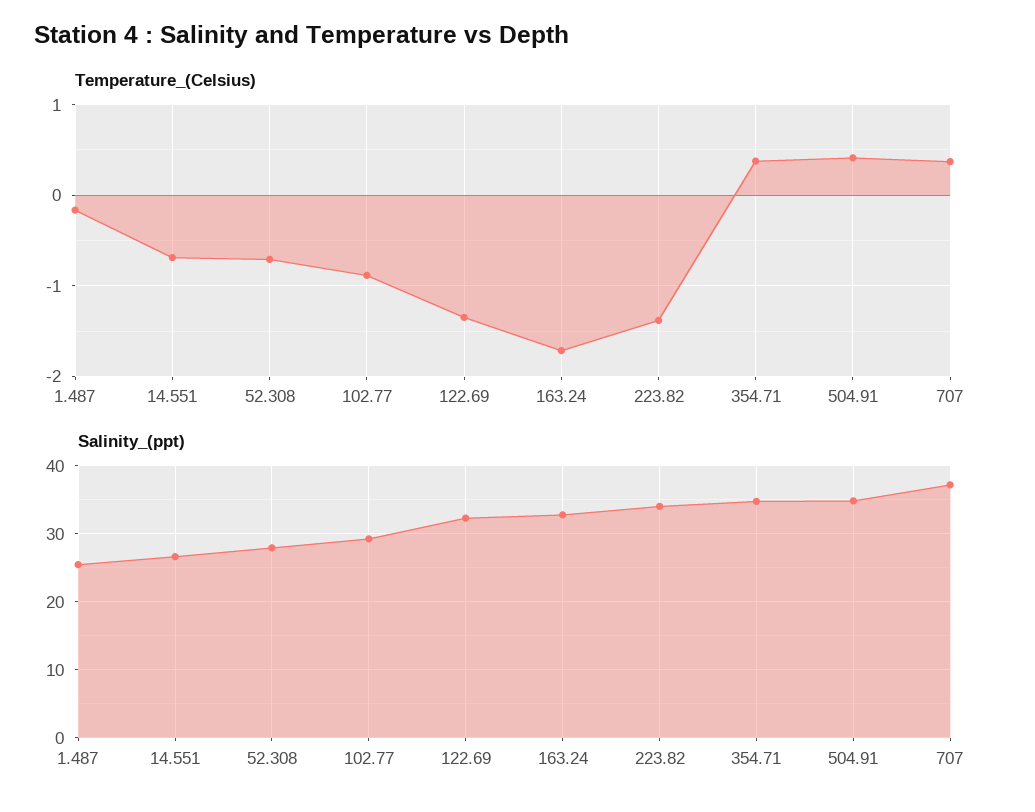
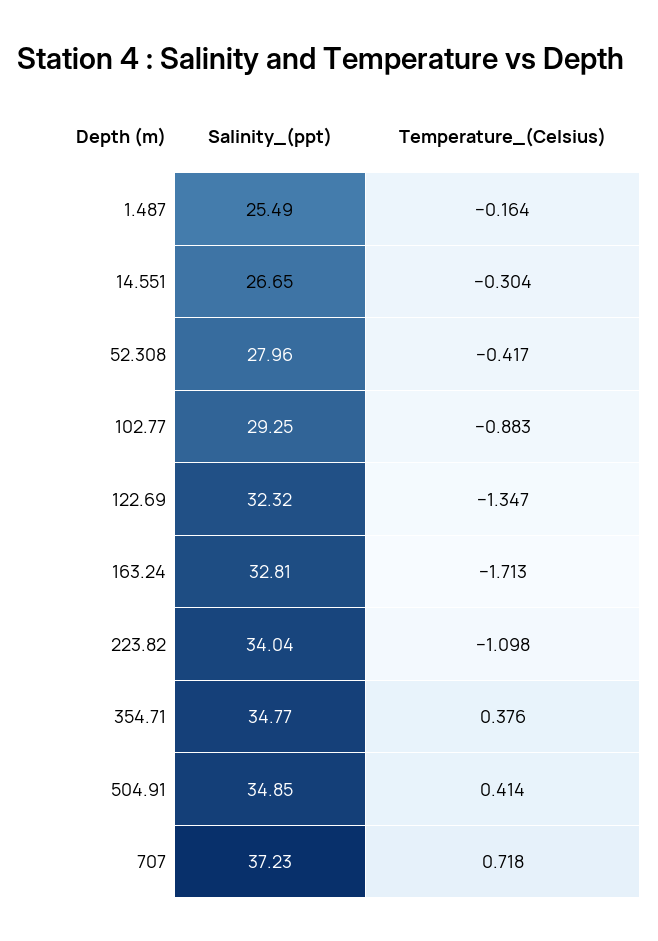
  {
    "Temperature_(Celsius)": {
      "1.487": -0.164,
-     "14.551": -0.7,
+     "14.551": -0.304,
-     "52.308": -0.7,
+     "52.308": -0.417,
      "102.77": -0.883,
      "122.69": -1.347,
      "163.24": -1.713,
-     "223.82": -1.4,
+     "223.82": -1.098,
      "354.71": 0.376,
      "504.91": 0.414,
-     "707": 0.4
+     "707": 0.718
    },
    "Salinity_(ppt)": {
      "1.487": 25.49,
      "14.551": 26.65,
      "52.308": 27.96,
      "102.77": 29.25,
      "122.69": 32.32,
      "163.24": 32.81,
      "223.82": 34.04,
      "354.71": 34.77,
      "504.91": 34.85,
      "707": 37.23
    }
  }

